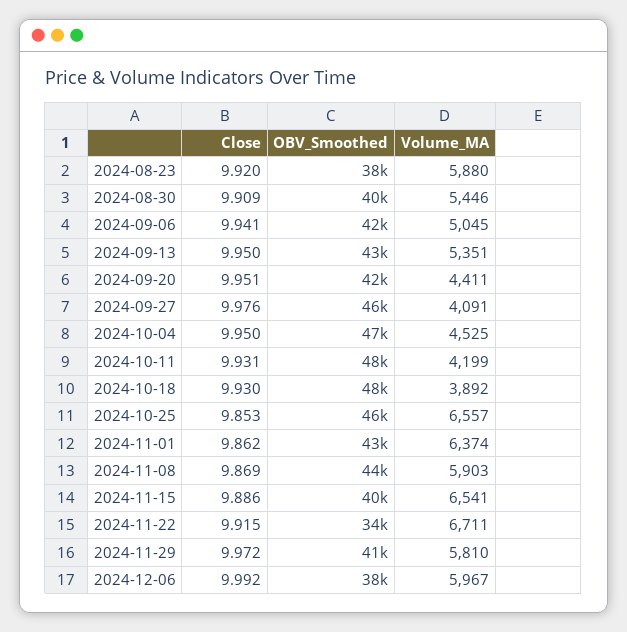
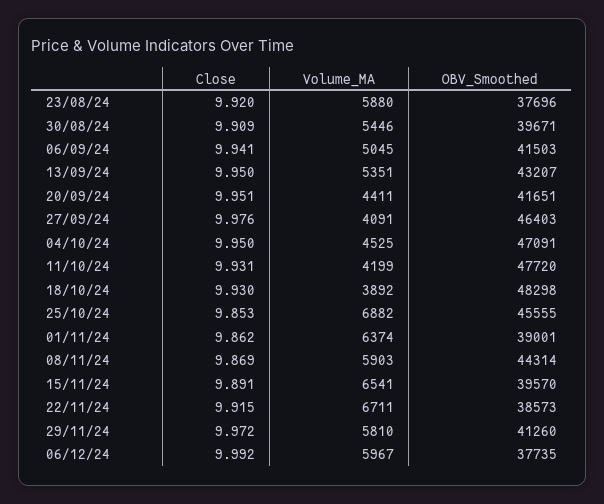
  {
    "Close": {
      "2024-08-23": 9.92,
      "2024-08-30": 9.909,
      "2024-09-06": 9.941,
      "2024-09-13": 9.95,
      "2024-09-20": 9.951,
      "2024-09-27": 9.976,
      "2024-10-04": 9.95,
      "2024-10-11": 9.931,
      "2024-10-18": 9.93,
      "2024-10-25": 9.853,
      "2024-11-01": 9.862,
      "2024-11-08": 9.869,
-     "2024-11-15": 9.886,
+     "2024-11-15": 9.891,
      "2024-11-22": 9.915,
      "2024-11-29": 9.972,
      "2024-12-06": 9.992
    },
    "OBV_Smoothed": {
      "2024-08-23": 37696,
      "2024-08-30": 39671,
      "2024-09-06": 41503,
      "2024-09-13": 43207,
      "2024-09-20": 41651,
      "2024-09-27": 46403,
      "2024-10-04": 47091,
      "2024-10-11": 47720,
      "2024-10-18": 48298,
      "2024-10-25": 45555,
-     "2024-11-01": 43000,
+     "2024-11-01": 39001,
      "2024-11-08": 44314,
      "2024-11-15": 39570,
-     "2024-11-22": 34000,
+     "2024-11-22": 38573,
      "2024-11-29": 41260,
      "2024-12-06": 37735
    },
    "Volume_MA": {
      "2024-08-23": 5880,
      "2024-08-30": 5446,
      "2024-09-06": 5045,
      "2024-09-13": 5351,
      "2024-09-20": 4411,
      "2024-09-27": 4091,
      "2024-10-04": 4525,
      "2024-10-11": 4199,
      "2024-10-18": 3892,
-     "2024-10-25": 6557,
+     "2024-10-25": 6882,
      "2024-11-01": 6374,
      "2024-11-08": 5903,
      "2024-11-15": 6541,
      "2024-11-22": 6711,
      "2024-11-29": 5810,
      "2024-12-06": 5967
    }
  }

